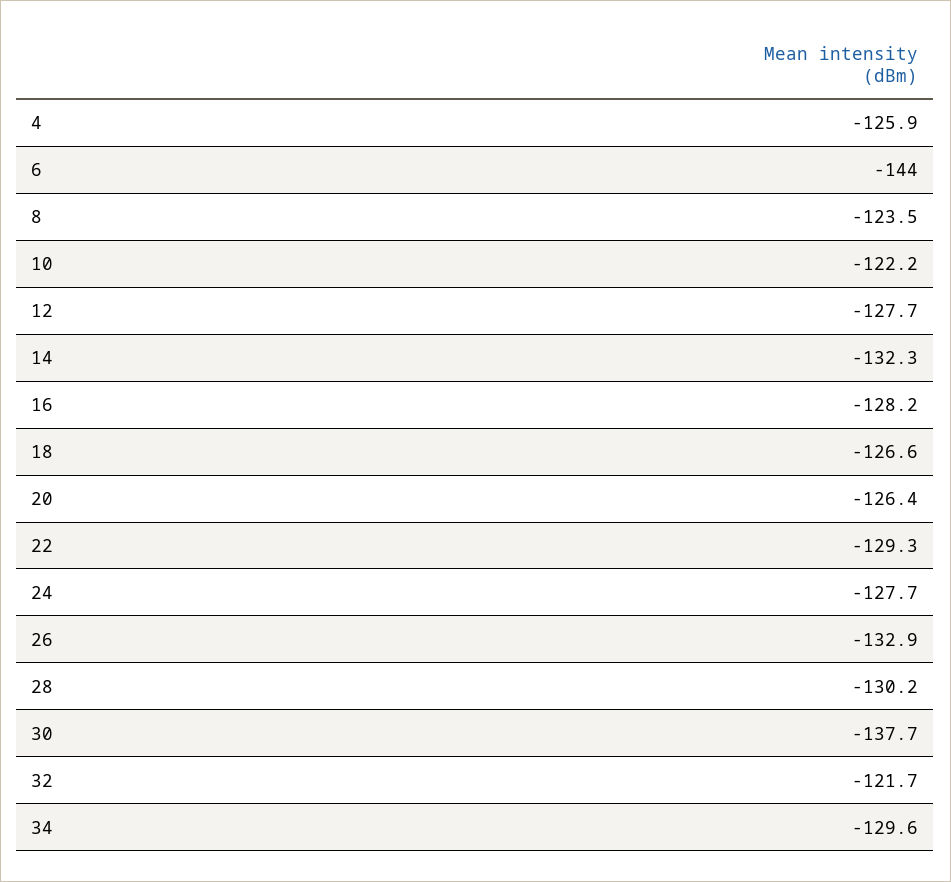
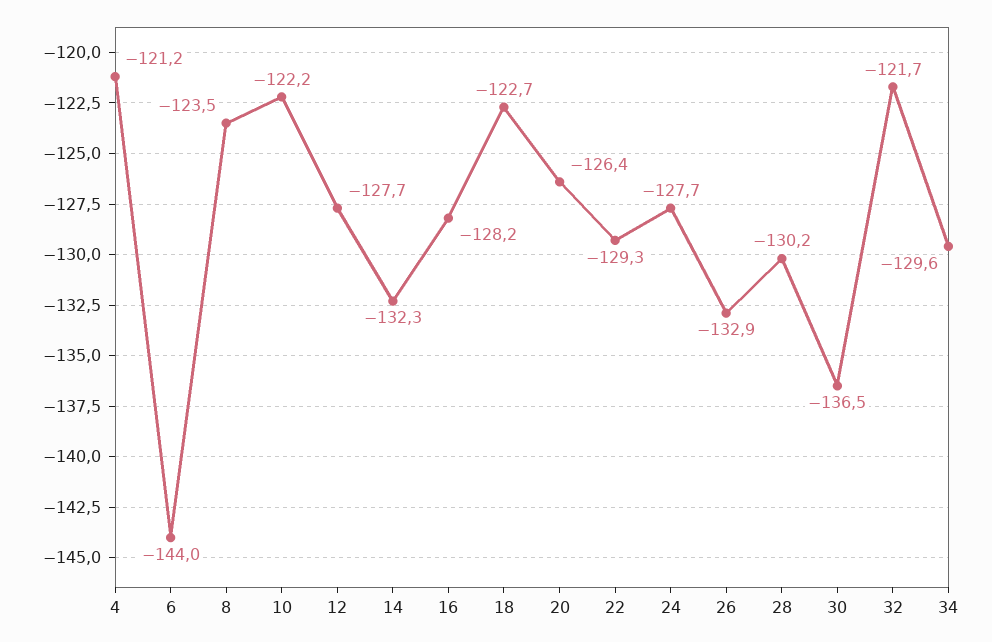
  {
-   "4": -125.9,
+   "4": -121.2,
    "6": -144,
    "8": -123.5,
    "10": -122.2,
    "12": -127.7,
    "14": -132.3,
    "16": -128.2,
-   "18": -126.6,
+   "18": -122.7,
    "20": -126.4,
    "22": -129.3,
    "24": -127.7,
    "26": -132.9,
    "28": -130.2,
-   "30": -137.7,
+   "30": -136.5,
    "32": -121.7,
    "34": -129.6
  }

